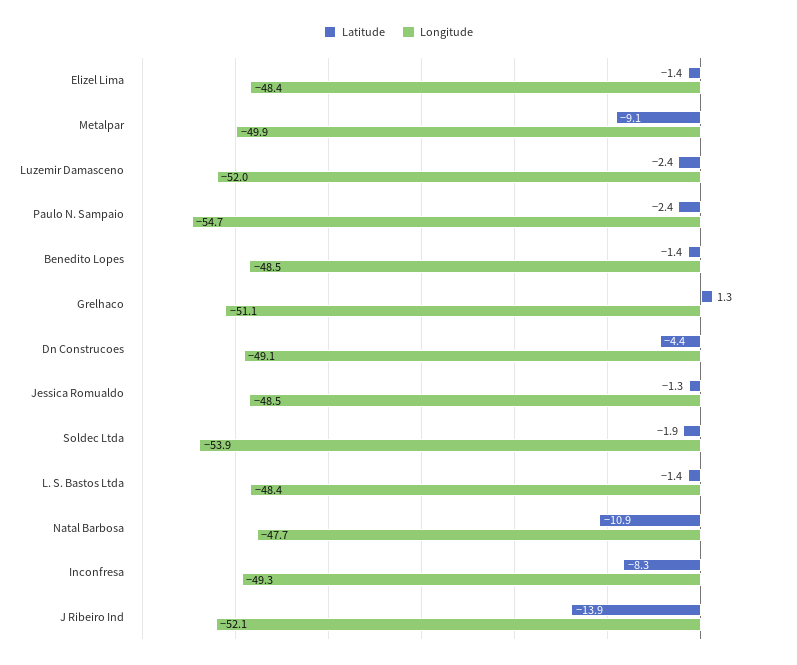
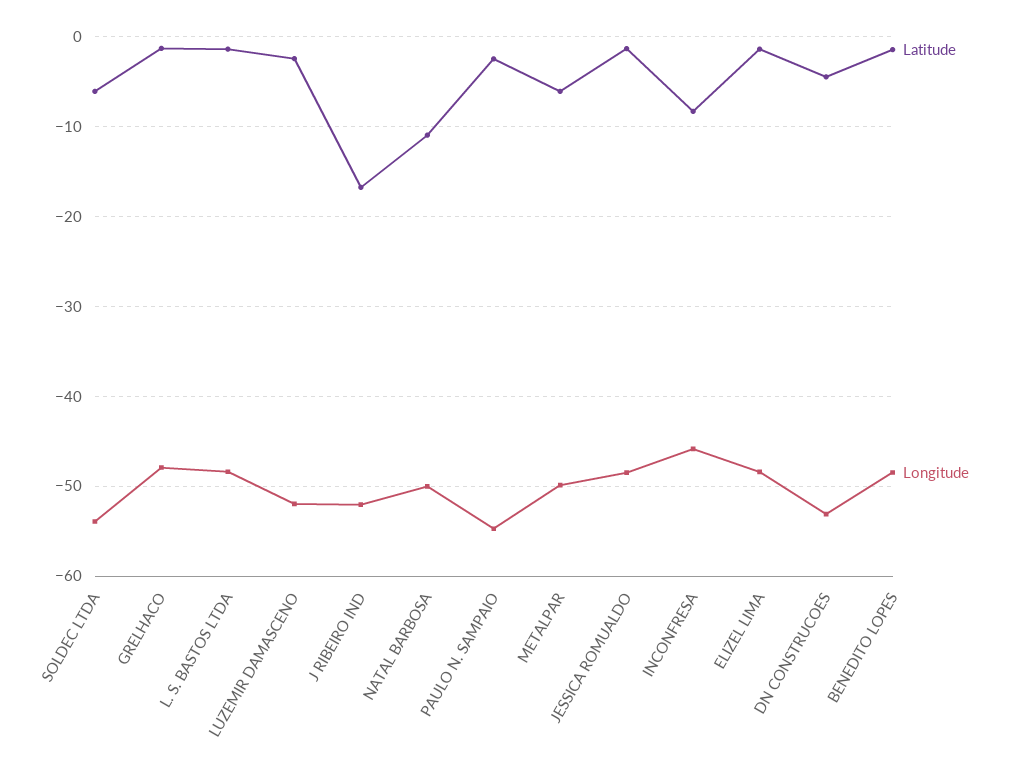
  {
    "Latitude": {
      "Elizel Lima": -1.4,
-     "Metalpar": -9.1,
+     "Metalpar": -6,
      "Luzemir Damasceno": -2.4,
      "Paulo N. Sampaio": -2.4,
      "Benedito Lopes": -1.4,
-     "Grelhaco": 1.3,
+     "Grelhaco": -1,
      "Dn Construcoes": -4.4,
      "Jessica Romualdo": -1.3,
-     "Soldec Ltda": -1.9,
+     "Soldec Ltda": -6,
      "L. S. Bastos Ltda": -1.4,
      "Natal Barbosa": -10.9,
      "Inconfresa": -8.3,
-     "J Ribeiro Ind": -13.9
+     "J Ribeiro Ind": -17
    },
    "Longitude": {
      "Elizel Lima": -48.4,
      "Metalpar": -49.9,
      "Luzemir Damasceno": -52,
      "Paulo N. Sampaio": -54.7,
      "Benedito Lopes": -48.5,
-     "Grelhaco": -51.1,
+     "Grelhaco": -48,
-     "Dn Construcoes": -49.1,
+     "Dn Construcoes": -53,
      "Jessica Romualdo": -48.5,
      "Soldec Ltda": -53.9,
      "L. S. Bastos Ltda": -48.4,
-     "Natal Barbosa": -47.7,
+     "Natal Barbosa": -50,
-     "Inconfresa": -49.3,
+     "Inconfresa": -46,
      "J Ribeiro Ind": -52.1
    }
  }

